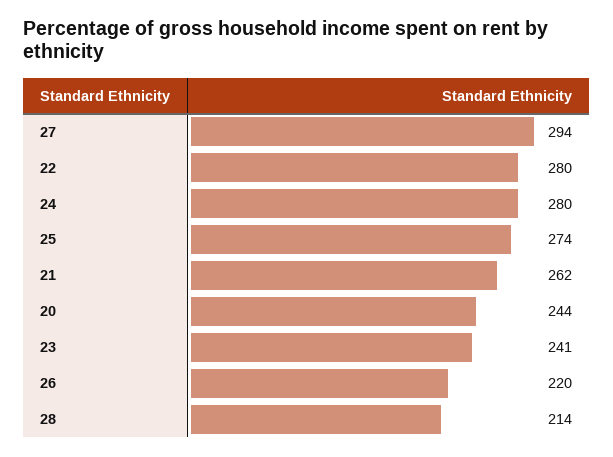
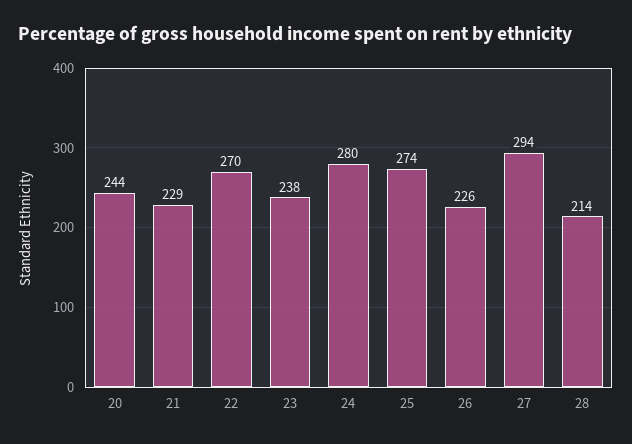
  {
    "27": 294,
-   "22": 280,
+   "22": 270,
    "24": 280,
    "25": 274,
-   "21": 262,
+   "21": 229,
    "20": 244,
-   "23": 241,
+   "23": 238,
-   "26": 220,
+   "26": 226,
    "28": 214
  }

